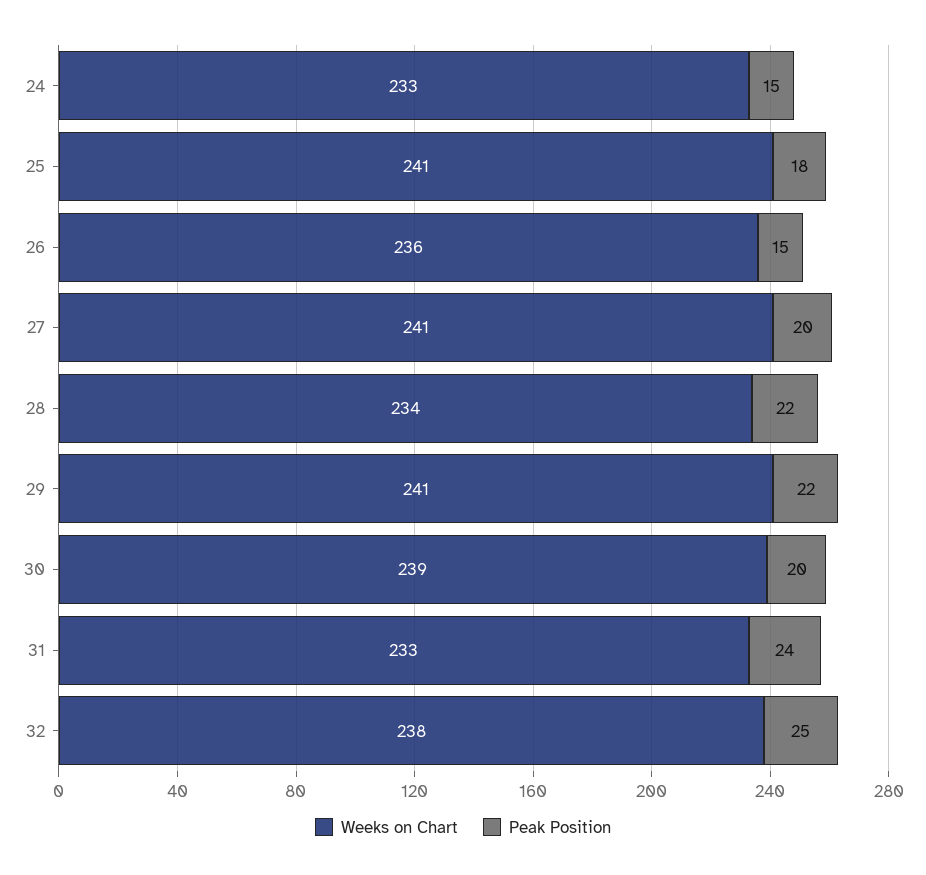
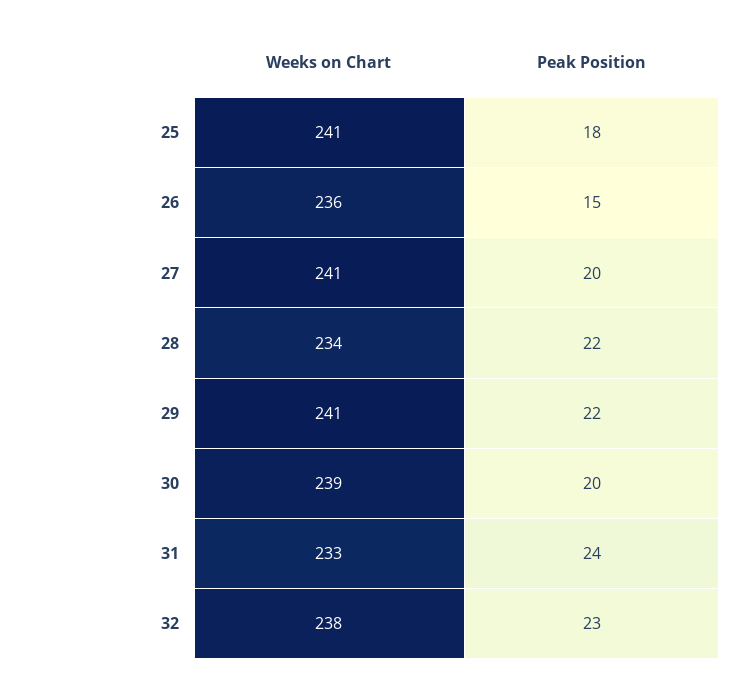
  {
    "Weeks on Chart": {
-     "24": 233,
      "25": 241,
      "26": 236,
      "27": 241,
      "28": 234,
      "29": 241,
      "30": 239,
      "31": 233,
      "32": 238
    },
    "Peak Position": {
-     "24": 15,
      "25": 18,
      "26": 15,
      "27": 20,
      "28": 22,
      "29": 22,
      "30": 20,
      "31": 24,
-     "32": 25
+     "32": 23
    }
  }

